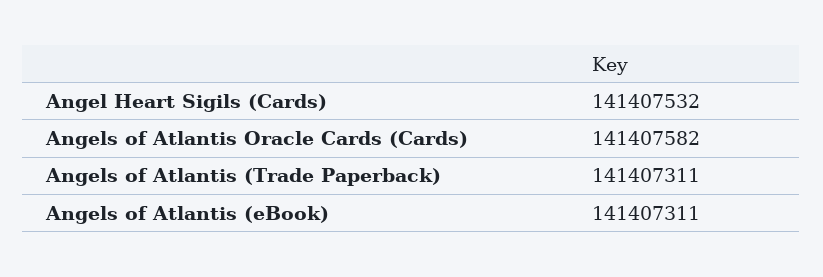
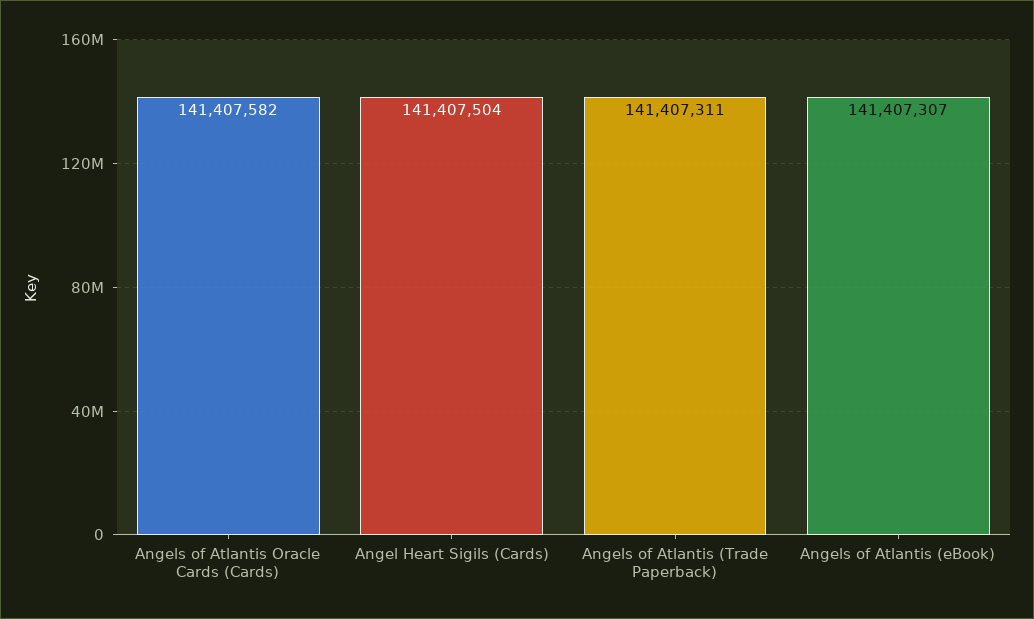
  {
-   "Angel Heart Sigils (Cards)": 141407532,
+   "Angel Heart Sigils (Cards)": 141407504,
    "Angels of Atlantis Oracle Cards (Cards)": 141407582,
    "Angels of Atlantis (Trade Paperback)": 141407311,
-   "Angels of Atlantis (eBook)": 141407311
+   "Angels of Atlantis (eBook)": 141407307
  }

